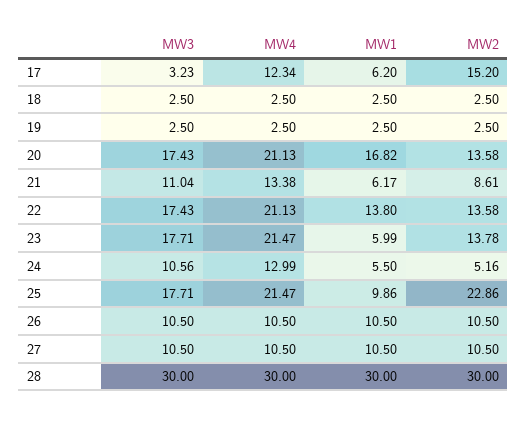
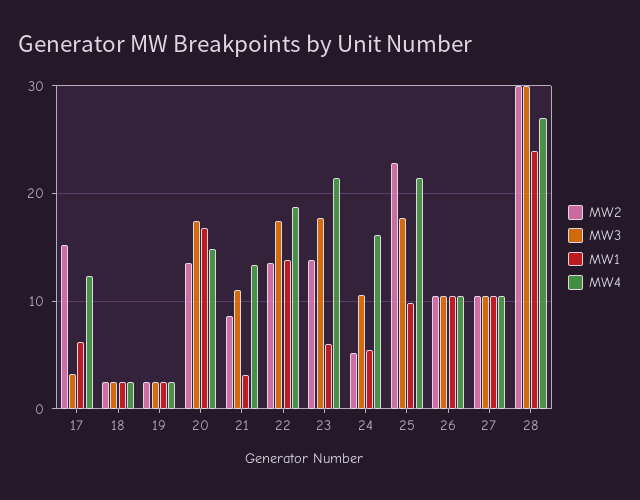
  {
    "MW3": {
      "17": 3.23,
      "18": 2.5,
      "19": 2.5,
      "20": 17.43,
      "21": 11.04,
      "22": 17.43,
      "23": 17.71,
      "24": 10.56,
      "25": 17.71,
      "26": 10.5,
      "27": 10.5,
      "28": 30
    },
    "MW4": {
      "17": 12.34,
      "18": 2.5,
      "19": 2.5,
-     "20": 21.13,
+     "20": 15,
      "21": 13.38,
-     "22": 21.13,
+     "22": 19,
      "23": 21.47,
-     "24": 12.99,
+     "24": 16,
      "25": 21.47,
      "26": 10.5,
      "27": 10.5,
-     "28": 30
+     "28": 27
    },
    "MW1": {
      "17": 6.2,
      "18": 2.5,
      "19": 2.5,
      "20": 16.82,
-     "21": 6.17,
+     "21": 3,
      "22": 13.8,
      "23": 5.99,
      "24": 5.5,
      "25": 9.86,
      "26": 10.5,
      "27": 10.5,
-     "28": 30
+     "28": 24
    },
    "MW2": {
      "17": 15.2,
      "18": 2.5,
      "19": 2.5,
      "20": 13.58,
      "21": 8.61,
      "22": 13.58,
      "23": 13.78,
      "24": 5.16,
      "25": 22.86,
      "26": 10.5,
      "27": 10.5,
      "28": 30
    }
  }

